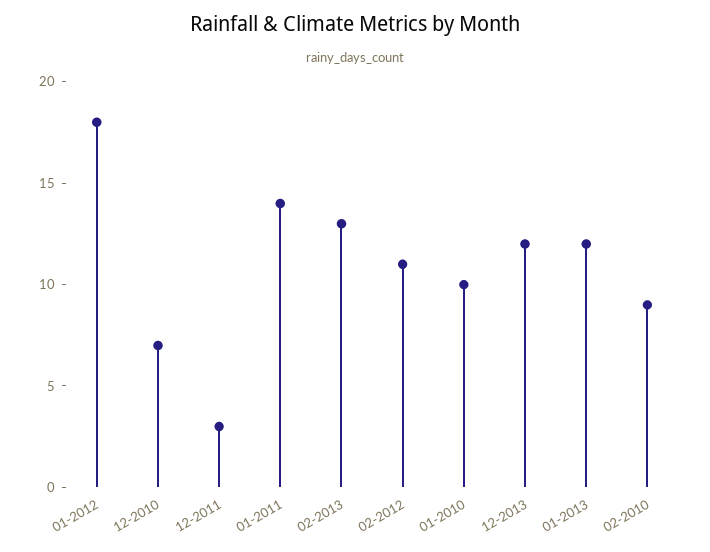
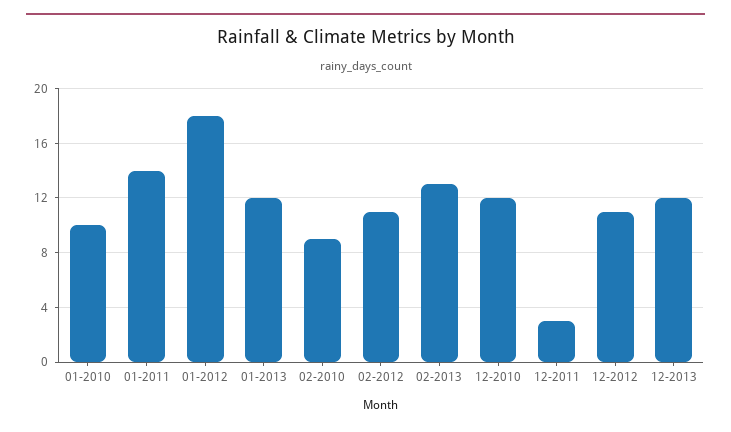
  {
    "01-2012": 18,
-   "12-2010": 7,
+   "12-2010": 12,
    "12-2011": 3,
    "01-2011": 14,
    "02-2013": 13,
    "02-2012": 11,
    "01-2010": 10,
    "12-2013": 12,
    "01-2013": 12,
-   "02-2010": 9
+   "02-2010": 9,
+   "12-2012": 11
  }

